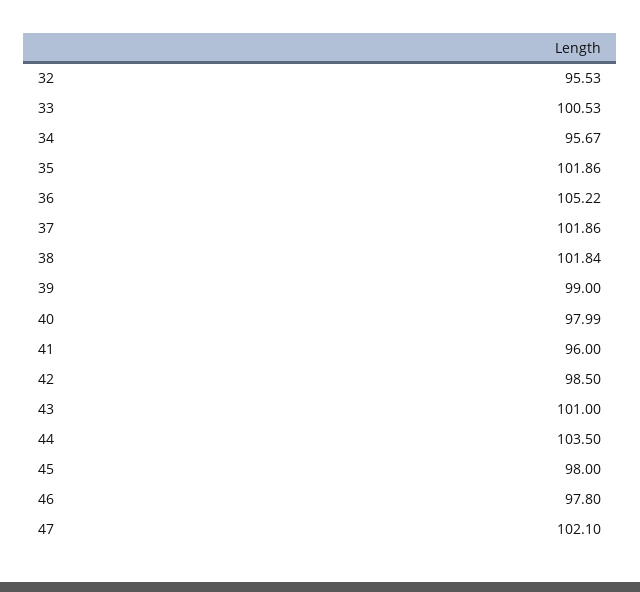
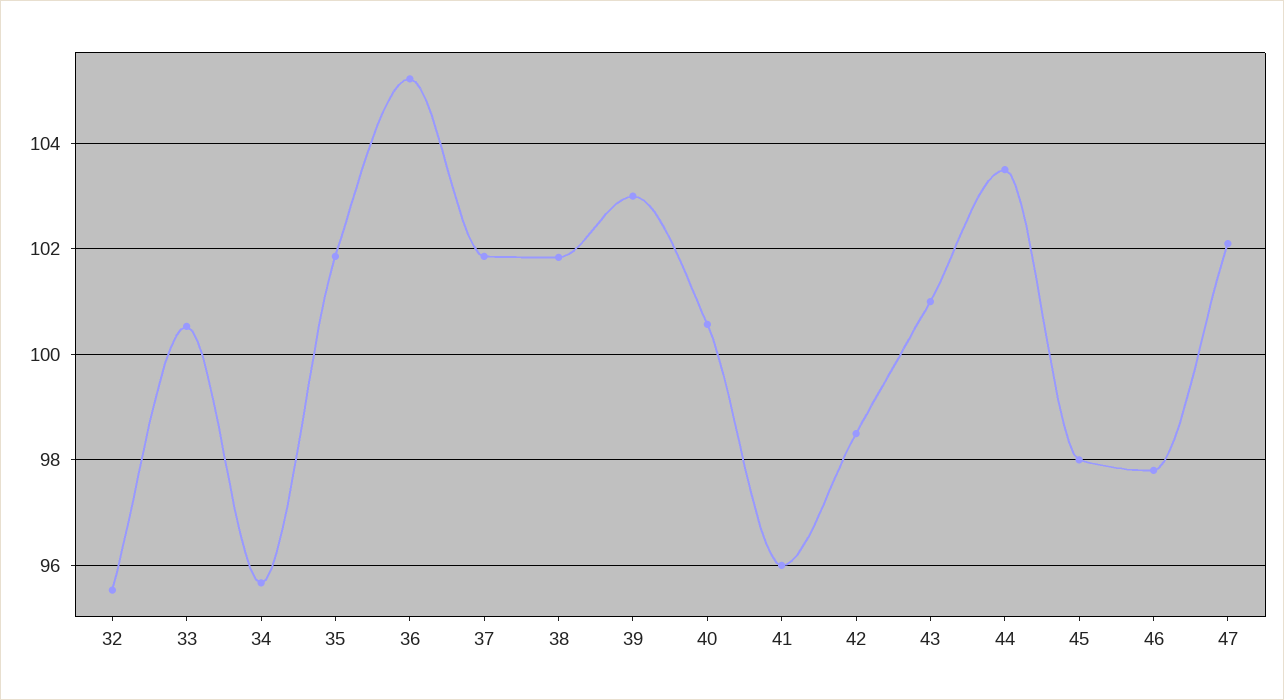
  {
    "32": 95.53,
    "33": 100.53,
    "34": 95.67,
    "35": 101.86,
    "36": 105.22,
    "37": 101.86,
    "38": 101.84,
-   "39": 99,
+   "39": 103,
-   "40": 97.99,
+   "40": 100.6,
    "41": 96,
    "42": 98.5,
    "43": 101,
    "44": 103.5,
    "45": 98,
    "46": 97.8,
    "47": 102.1
  }

